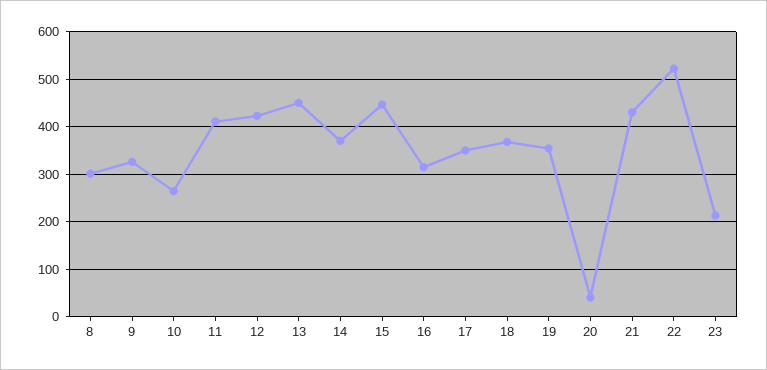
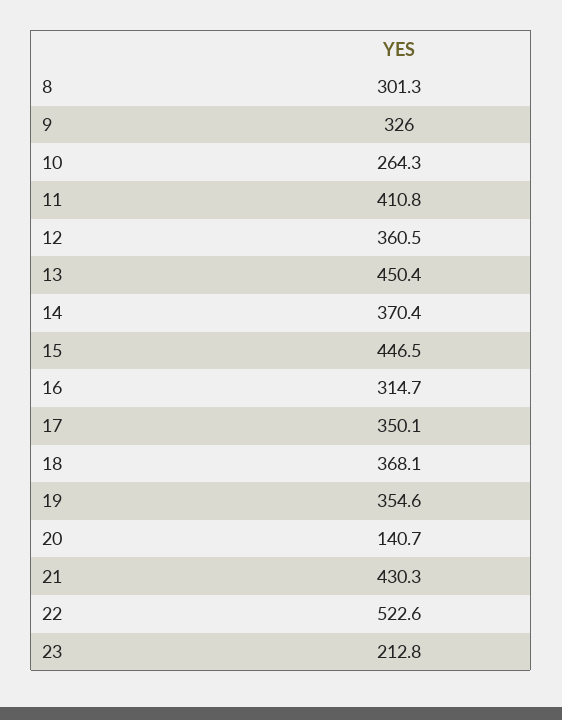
  {
    "8": 301.3,
    "9": 326,
    "10": 264.3,
    "11": 410.8,
-   "12": 420,
+   "12": 360.5,
    "13": 450.4,
    "14": 370.4,
    "15": 446.5,
    "16": 314.7,
    "17": 350.1,
    "18": 368.1,
    "19": 354.6,
-   "20": 40,
+   "20": 140.7,
    "21": 430.3,
    "22": 522.6,
    "23": 212.8
  }

